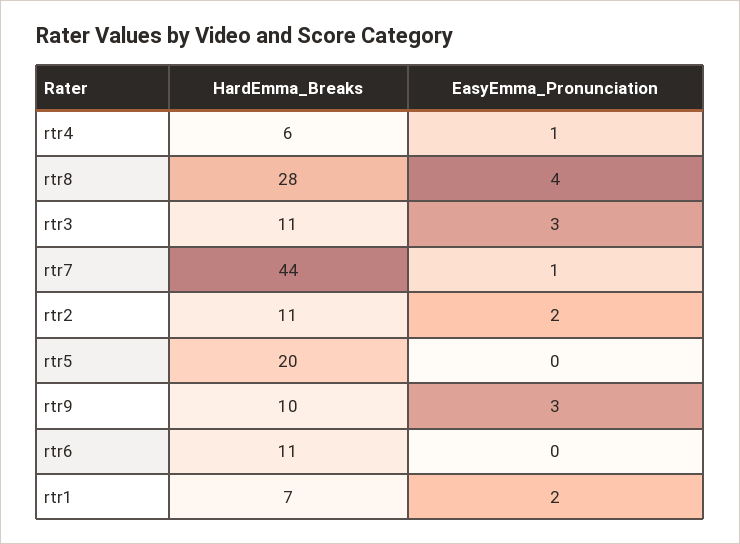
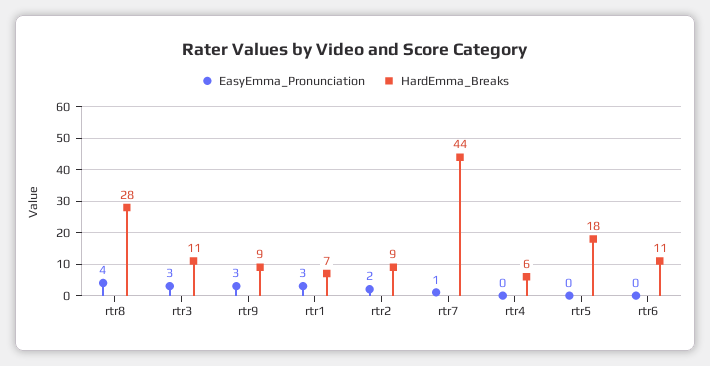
  {
    "HardEmma_Breaks": {
      "rtr4": 6,
      "rtr8": 28,
      "rtr3": 11,
      "rtr7": 44,
-     "rtr2": 11,
+     "rtr2": 9,
-     "rtr5": 20,
+     "rtr5": 18,
-     "rtr9": 10,
+     "rtr9": 9,
      "rtr6": 11,
      "rtr1": 7
    },
    "EasyEmma_Pronunciation": {
-     "rtr4": 1,
+     "rtr4": 0,
      "rtr8": 4,
      "rtr3": 3,
      "rtr7": 1,
      "rtr2": 2,
      "rtr5": 0,
      "rtr9": 3,
      "rtr6": 0,
-     "rtr1": 2
+     "rtr1": 3
    }
  }

